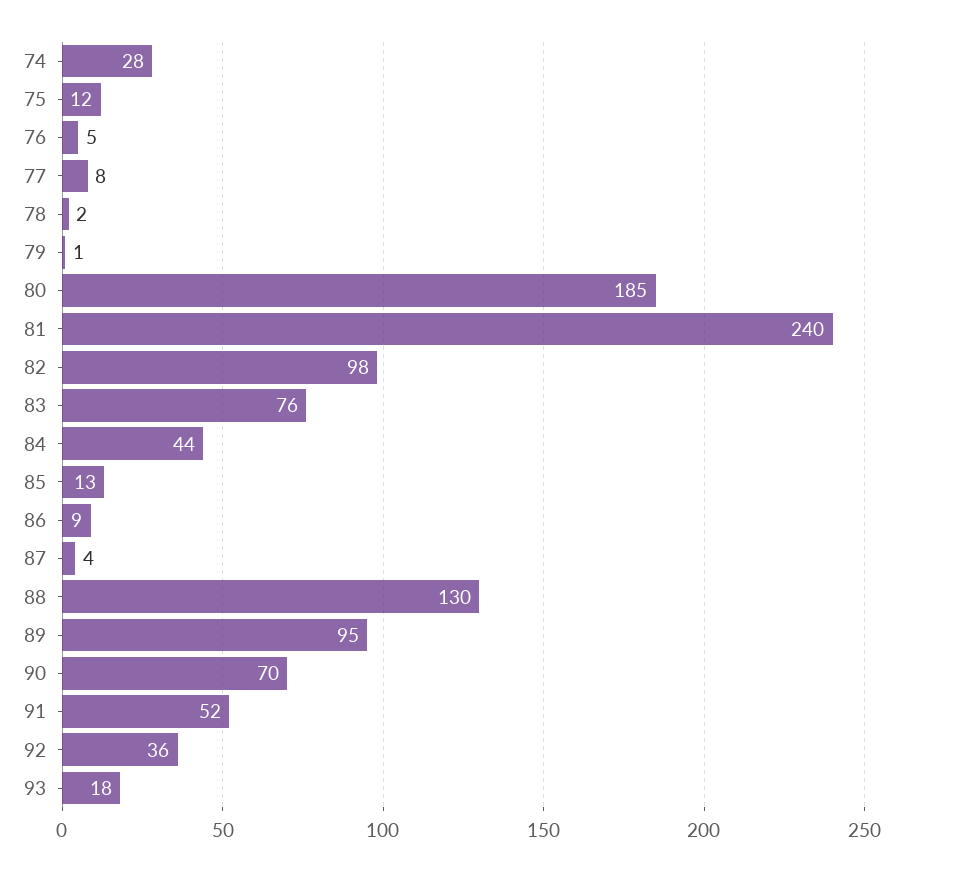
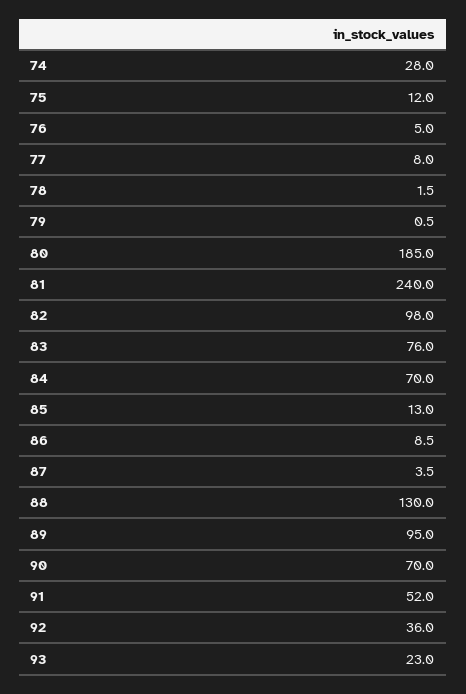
  {
    "74": 28,
    "75": 12,
    "76": 5,
    "77": 8,
    "78": 1.5,
    "79": 0.5,
    "80": 185,
    "81": 240,
    "82": 98,
    "83": 76,
-   "84": 44,
+   "84": 70,
    "85": 13,
    "86": 8.5,
    "87": 3.5,
    "88": 130,
    "89": 95,
    "90": 70,
    "91": 52,
    "92": 36,
-   "93": 18
+   "93": 23
  }

